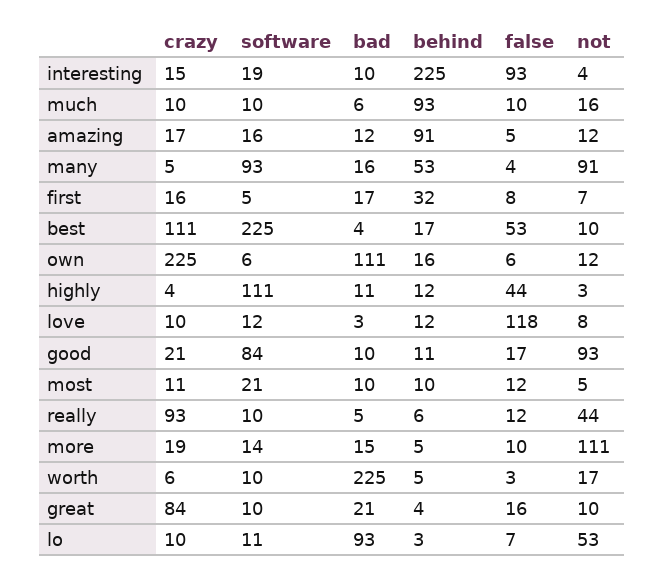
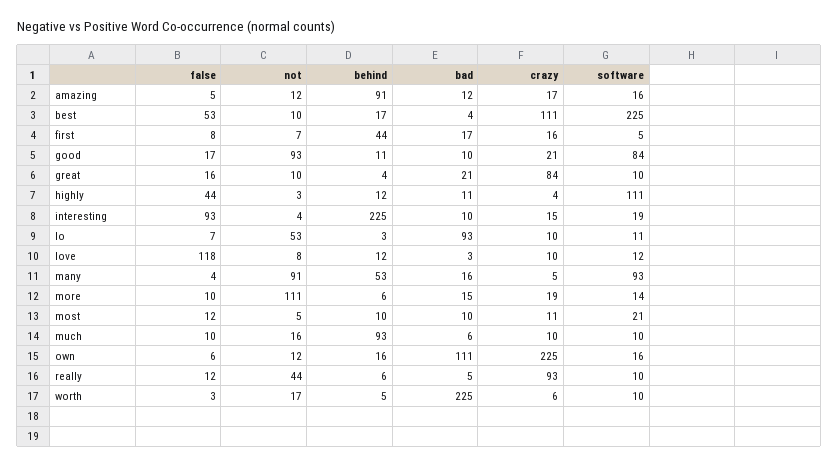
  {
    "crazy": {
      "interesting": 15,
      "much": 10,
      "amazing": 17,
      "many": 5,
      "first": 16,
      "best": 111,
      "own": 225,
      "highly": 4,
      "love": 10,
      "good": 21,
      "most": 11,
      "really": 93,
      "more": 19,
      "worth": 6,
      "great": 84,
      "lo": 10
    },
    "software": {
      "interesting": 19,
      "much": 10,
      "amazing": 16,
      "many": 93,
      "first": 5,
      "best": 225,
-     "own": 6,
+     "own": 16,
      "highly": 111,
      "love": 12,
      "good": 84,
      "most": 21,
      "really": 10,
      "more": 14,
      "worth": 10,
      "great": 10,
      "lo": 11
    },
    "bad": {
      "interesting": 10,
      "much": 6,
      "amazing": 12,
      "many": 16,
      "first": 17,
      "best": 4,
      "own": 111,
      "highly": 11,
      "love": 3,
      "good": 10,
      "most": 10,
      "really": 5,
      "more": 15,
      "worth": 225,
      "great": 21,
      "lo": 93
    },
    "behind": {
      "interesting": 225,
      "much": 93,
      "amazing": 91,
      "many": 53,
-     "first": 32,
+     "first": 44,
      "best": 17,
      "own": 16,
      "highly": 12,
      "love": 12,
      "good": 11,
      "most": 10,
      "really": 6,
-     "more": 5,
+     "more": 6,
      "worth": 5,
      "great": 4,
      "lo": 3
    },
    "false": {
      "interesting": 93,
      "much": 10,
      "amazing": 5,
      "many": 4,
      "first": 8,
      "best": 53,
      "own": 6,
      "highly": 44,
      "love": 118,
      "good": 17,
      "most": 12,
      "really": 12,
      "more": 10,
      "worth": 3,
      "great": 16,
      "lo": 7
    },
    "not": {
      "interesting": 4,
      "much": 16,
      "amazing": 12,
      "many": 91,
      "first": 7,
      "best": 10,
      "own": 12,
      "highly": 3,
      "love": 8,
      "good": 93,
      "most": 5,
      "really": 44,
      "more": 111,
      "worth": 17,
      "great": 10,
      "lo": 53
    }
  }

